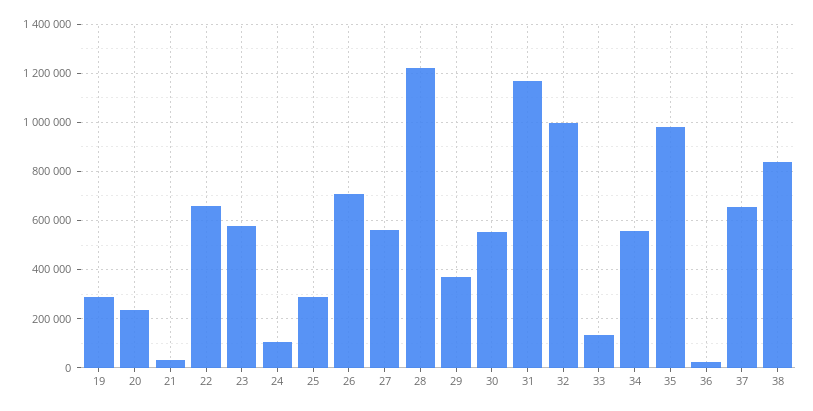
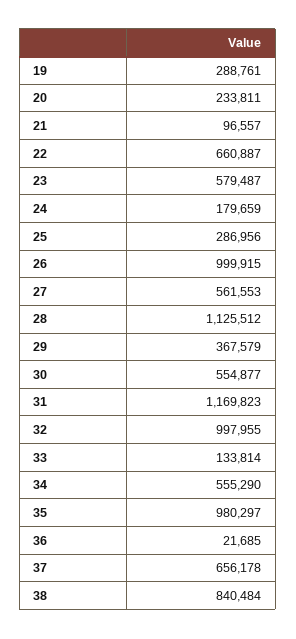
  {
    "19": 288761,
    "20": 233811,
-   "21": 25000,
+   "21": 96557,
    "22": 660887,
    "23": 579487,
-   "24": 100000,
+   "24": 179659,
    "25": 286956,
-   "26": 700000,
+   "26": 999915,
    "27": 561553,
-   "28": 1225000,
+   "28": 1125512,
    "29": 367579,
    "30": 554877,
    "31": 1169823,
    "32": 997955,
    "33": 133814,
    "34": 555290,
    "35": 980297,
    "36": 21685,
    "37": 656178,
    "38": 840484
  }

